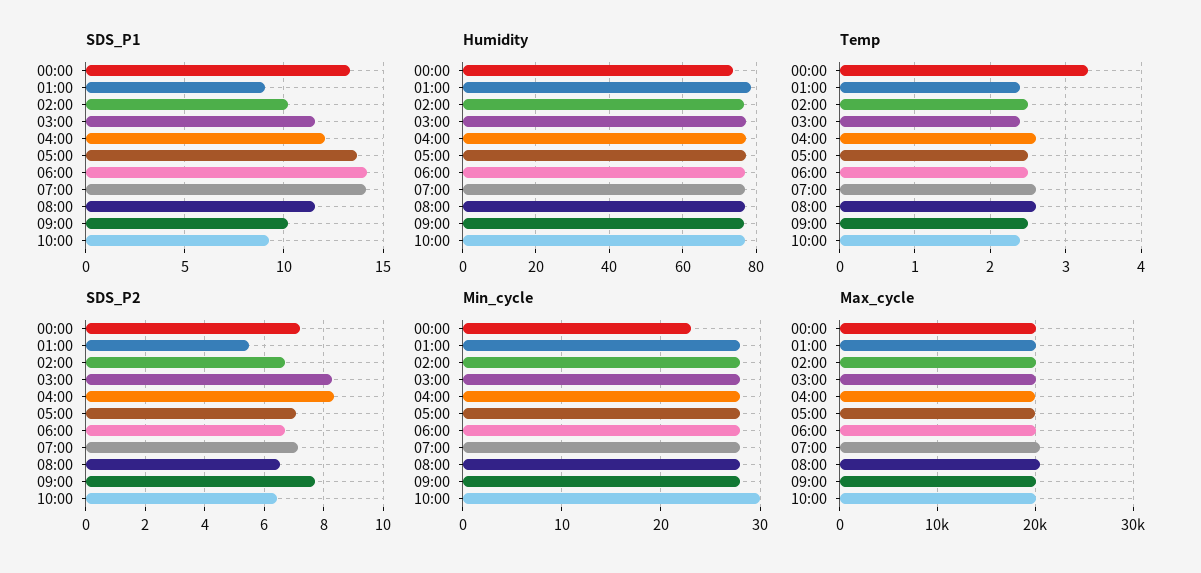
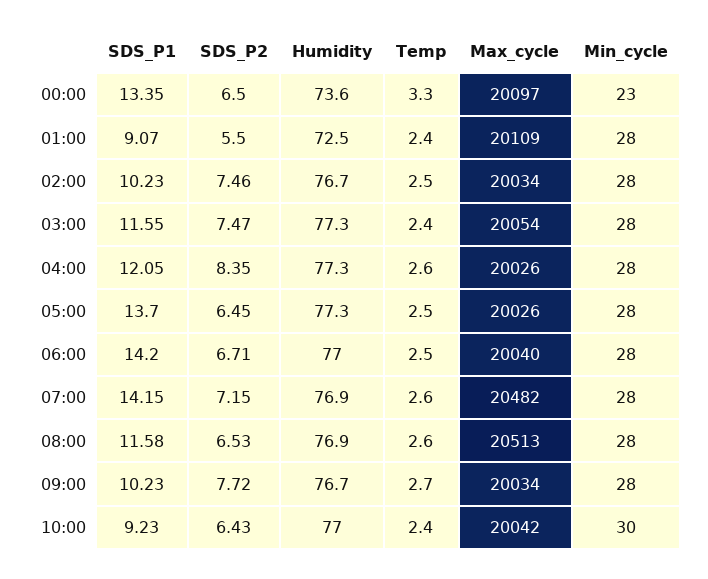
  {
    "SDS_P1": {
      "00:00": 13.35,
      "01:00": 9.07,
      "02:00": 10.23,
      "03:00": 11.55,
      "04:00": 12.05,
      "05:00": 13.7,
      "06:00": 14.2,
      "07:00": 14.15,
      "08:00": 11.58,
      "09:00": 10.23,
      "10:00": 9.23
    },
    "Humidity": {
      "00:00": 73.6,
-     "01:00": 78,
+     "01:00": 72.5,
      "02:00": 76.7,
      "03:00": 77.3,
      "04:00": 77.3,
      "05:00": 77.3,
      "06:00": 77,
      "07:00": 76.9,
      "08:00": 76.9,
      "09:00": 76.7,
      "10:00": 77
    },
    "Temp": {
      "00:00": 3.3,
      "01:00": 2.4,
      "02:00": 2.5,
      "03:00": 2.4,
      "04:00": 2.6,
      "05:00": 2.5,
      "06:00": 2.5,
      "07:00": 2.6,
      "08:00": 2.6,
-     "09:00": 2.5,
+     "09:00": 2.7,
      "10:00": 2.4
    },
    "SDS_P2": {
-     "00:00": 7.25,
+     "00:00": 6.5,
      "01:00": 5.5,
-     "02:00": 6.75,
+     "02:00": 7.46,
-     "03:00": 8.25,
+     "03:00": 7.47,
      "04:00": 8.35,
-     "05:00": 7,
+     "05:00": 6.45,
      "06:00": 6.71,
      "07:00": 7.15,
      "08:00": 6.53,
      "09:00": 7.72,
      "10:00": 6.43
    },
    "Min_cycle": {
      "00:00": 23,
      "01:00": 28,
      "02:00": 28,
      "03:00": 28,
      "04:00": 28,
      "05:00": 28,
      "06:00": 28,
      "07:00": 28,
      "08:00": 28,
      "09:00": 28,
      "10:00": 30
    },
    "Max_cycle": {
      "00:00": 20097,
      "01:00": 20109,
      "02:00": 20034,
      "03:00": 20054,
      "04:00": 20026,
      "05:00": 20026,
      "06:00": 20040,
      "07:00": 20482,
      "08:00": 20513,
      "09:00": 20034,
      "10:00": 20042
    }
  }

